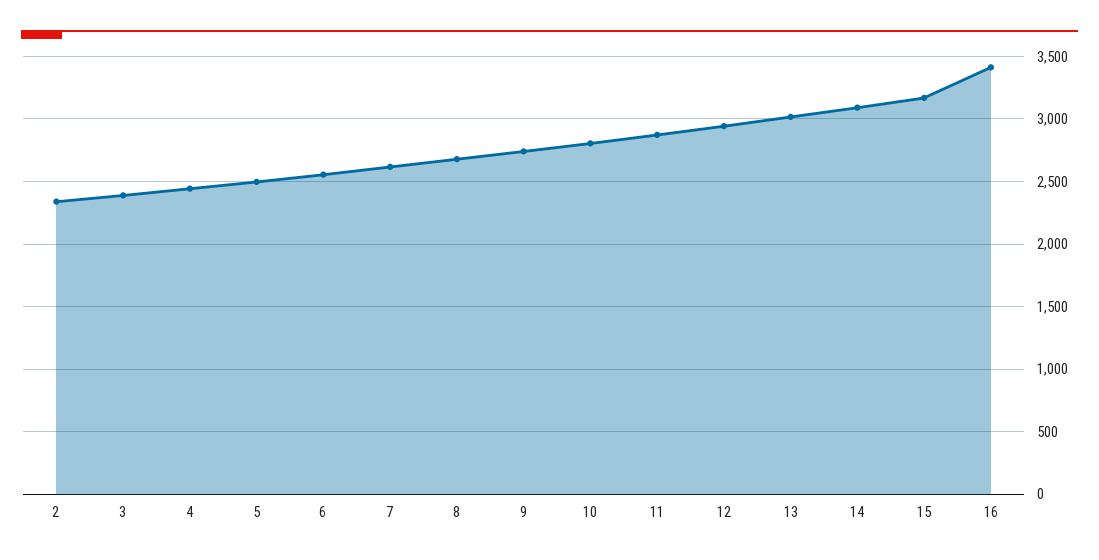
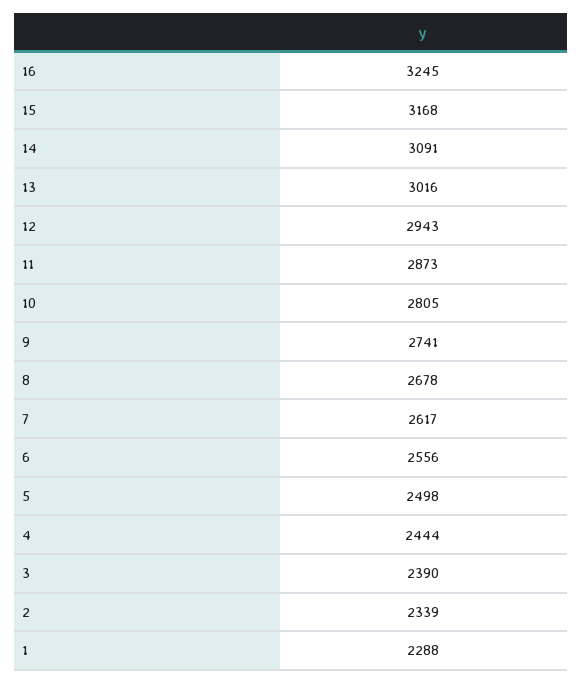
  {
    "2": 2339,
    "3": 2390,
    "4": 2444,
    "5": 2498,
    "6": 2556,
    "7": 2617,
    "8": 2678,
    "9": 2741,
    "10": 2805,
    "11": 2873,
    "12": 2943,
    "13": 3016,
    "14": 3091,
    "15": 3168,
-   "16": 3400
+   "16": 3245,
+   "1": 2288
  }

